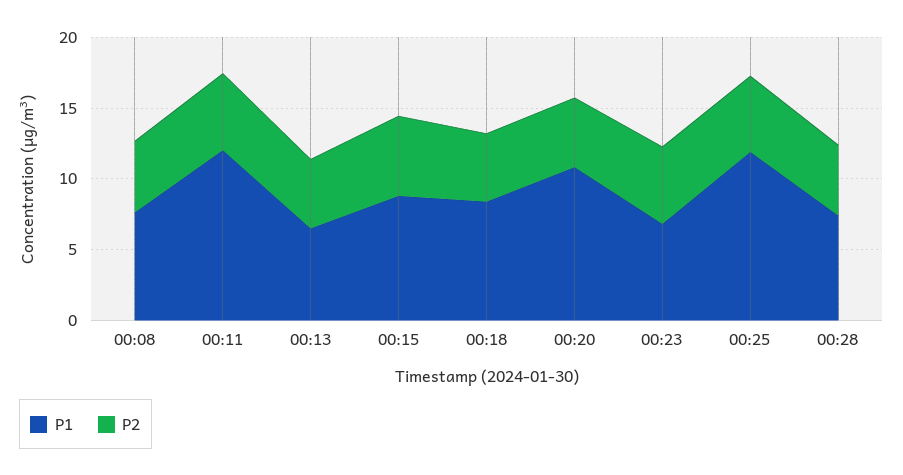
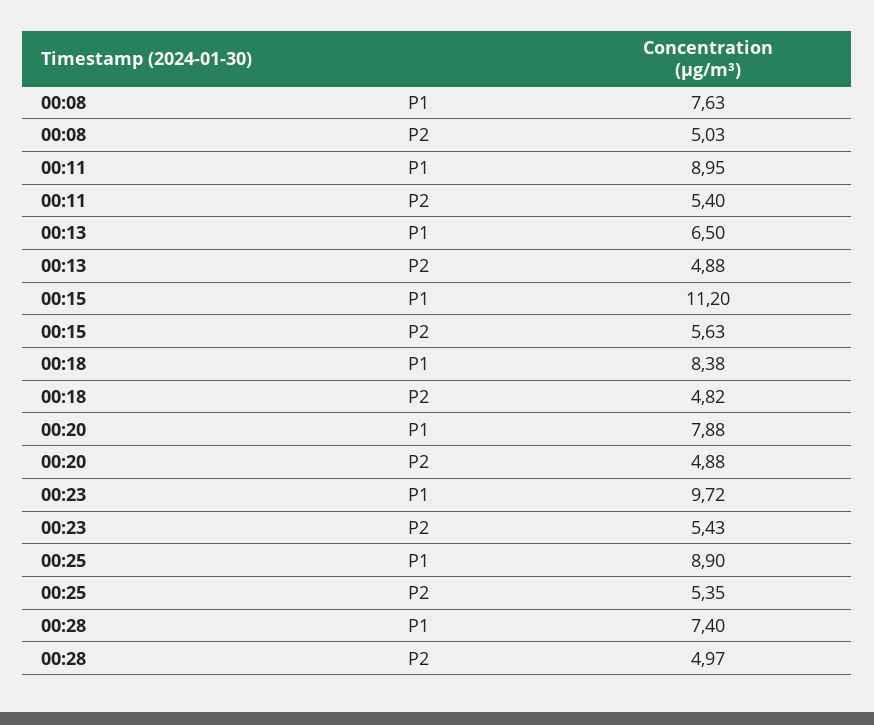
  {
    "P1": {
      "00:08": 7.63,
-     "00:11": 12,
+     "00:11": 8.95,
      "00:13": 6.5,
-     "00:15": 9,
+     "00:15": 11.2,
      "00:18": 8.38,
-     "00:20": 11,
+     "00:20": 7.88,
-     "00:23": 7,
+     "00:23": 9.72,
-     "00:25": 12,
+     "00:25": 8.9,
      "00:28": 7.4
    },
    "P2": {
      "00:08": 5.03,
      "00:11": 5.4,
      "00:13": 4.88,
      "00:15": 5.63,
      "00:18": 4.82,
      "00:20": 4.88,
      "00:23": 5.43,
      "00:25": 5.35,
      "00:28": 4.97
    }
  }

